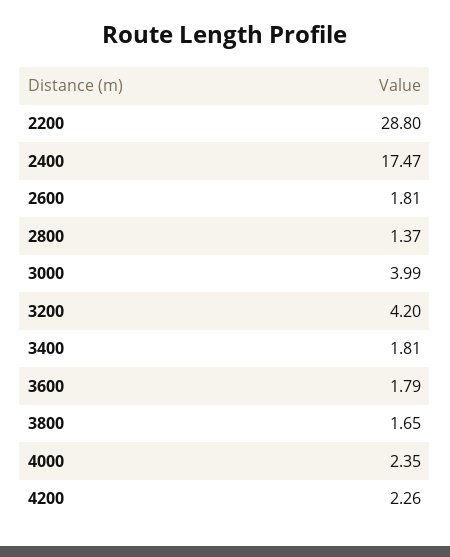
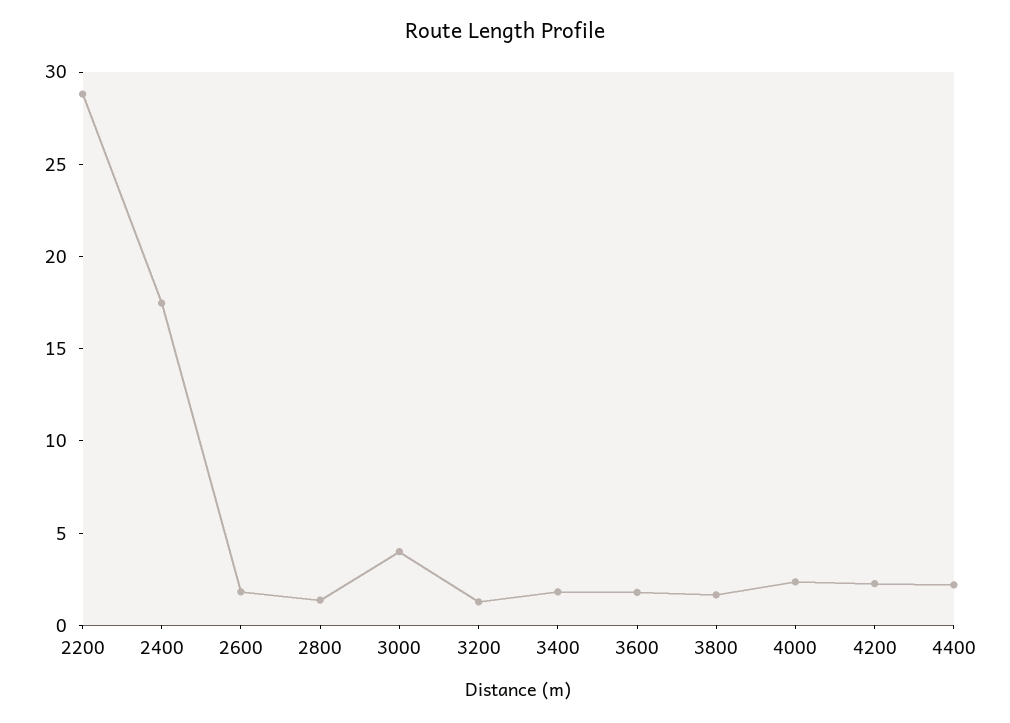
  {
    "2200": 28.8,
    "2400": 17.47,
    "2600": 1.81,
    "2800": 1.37,
    "3000": 3.99,
-   "3200": 4.2,
+   "3200": 1,
    "3400": 1.81,
    "3600": 1.79,
    "3800": 1.65,
    "4000": 2.35,
-   "4200": 2.26
+   "4200": 2.26,
+   "4400": 2
  }

